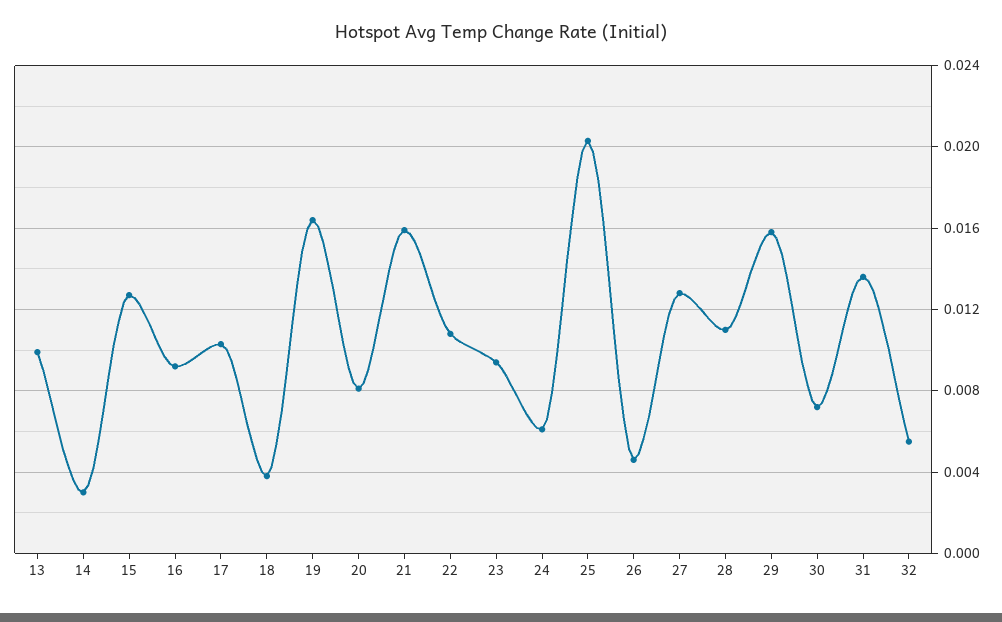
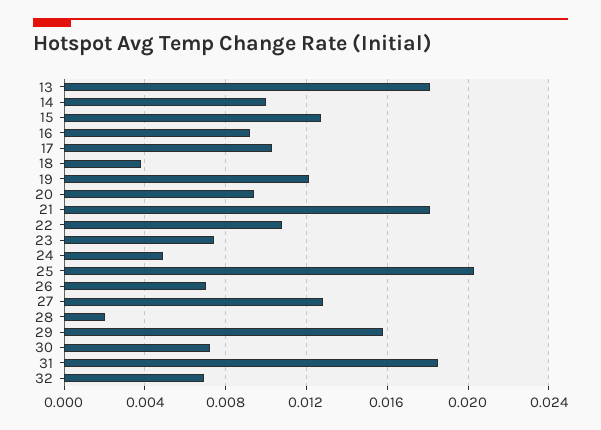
  {
-   "13": 0.01,
+   "13": 0.018,
-   "14": 0.003,
+   "14": 0.01,
    "15": 0.0125,
    "16": 0.009,
    "17": 0.0105,
    "18": 0.004,
-   "19": 0.0165,
+   "19": 0.012,
-   "20": 0.008,
+   "20": 0.0095,
-   "21": 0.016,
+   "21": 0.018,
    "22": 0.011,
-   "23": 0.0095,
+   "23": 0.0075,
-   "24": 0.006,
+   "24": 0.005,
    "25": 0.0205,
-   "26": 0.0045,
+   "26": 0.007,
    "27": 0.013,
-   "28": 0.011,
+   "28": 0.002,
    "29": 0.016,
    "30": 0.007,
-   "31": 0.0135,
+   "31": 0.0185,
-   "32": 0.0055
+   "32": 0.007
  }

